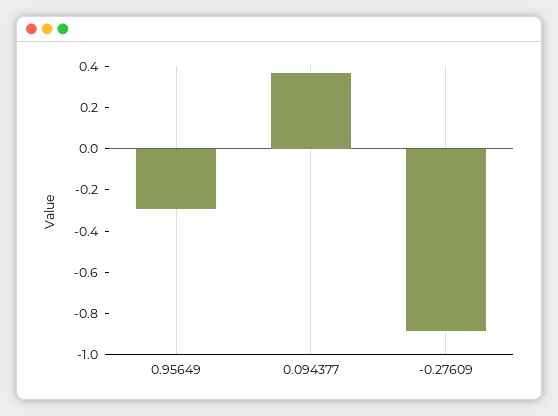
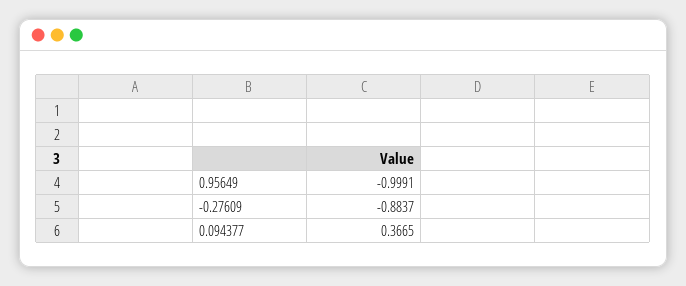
  {
-   "0.95649": -0.3,
+   "0.95649": -0.9991,
    "0.094377": 0.3665,
    "-0.27609": -0.8837
  }

